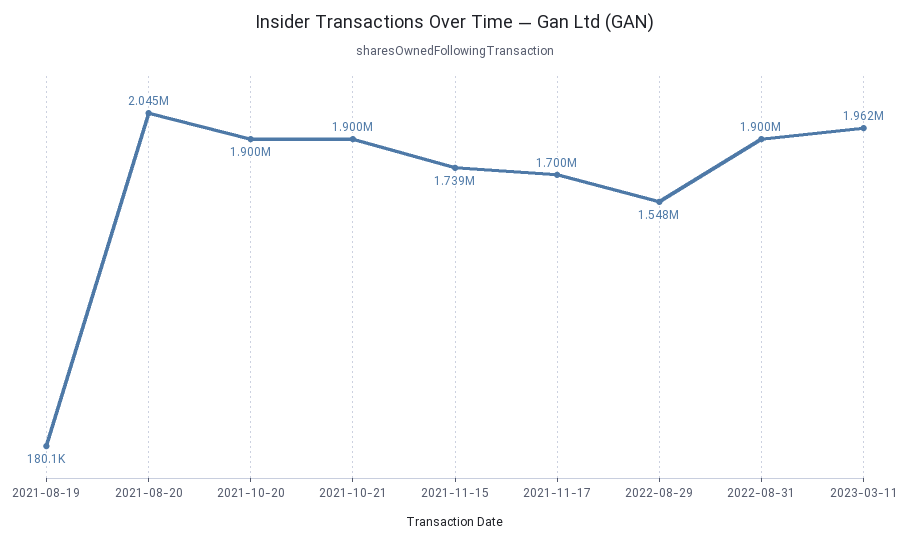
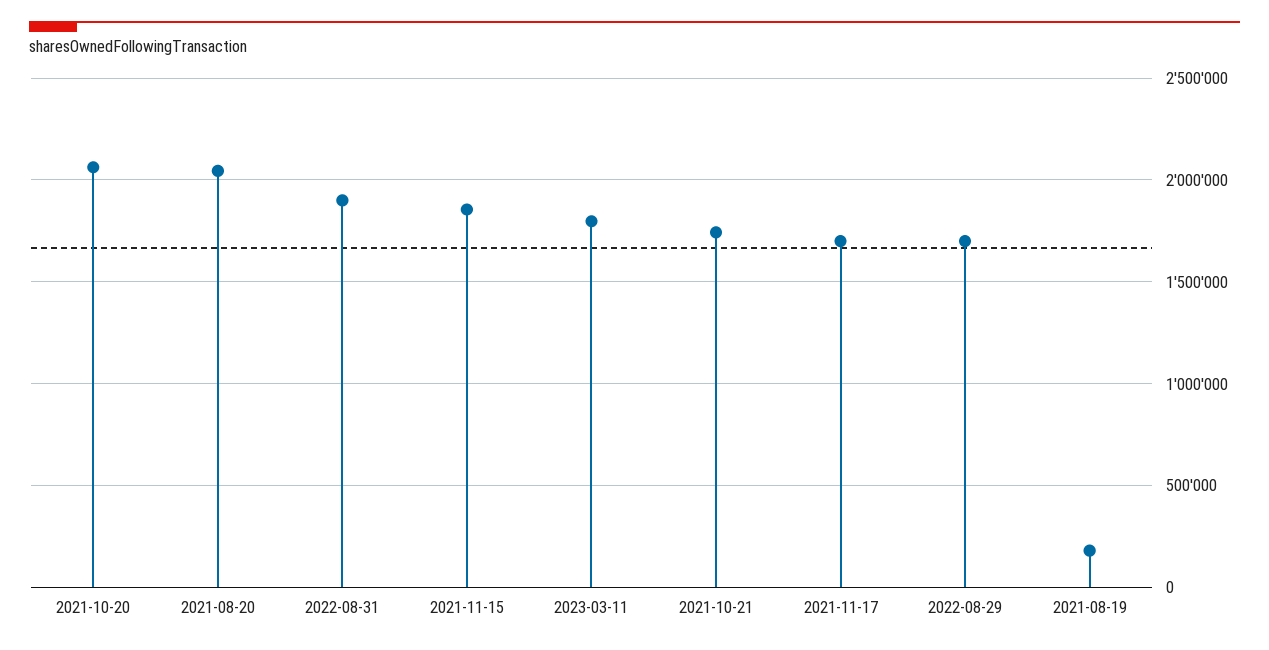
  {
    "2021-08-19": 180100,
    "2021-08-20": 2045000,
-   "2021-10-20": 1900000,
+   "2021-10-20": 2050000,
-   "2021-10-21": 1900000,
+   "2021-10-21": 1750000,
-   "2021-11-15": 1739000,
+   "2021-11-15": 1850000,
    "2021-11-17": 1700000,
-   "2022-08-29": 1548000,
+   "2022-08-29": 1700000,
    "2022-08-31": 1900000,
-   "2023-03-11": 1962000
+   "2023-03-11": 1800000
  }

